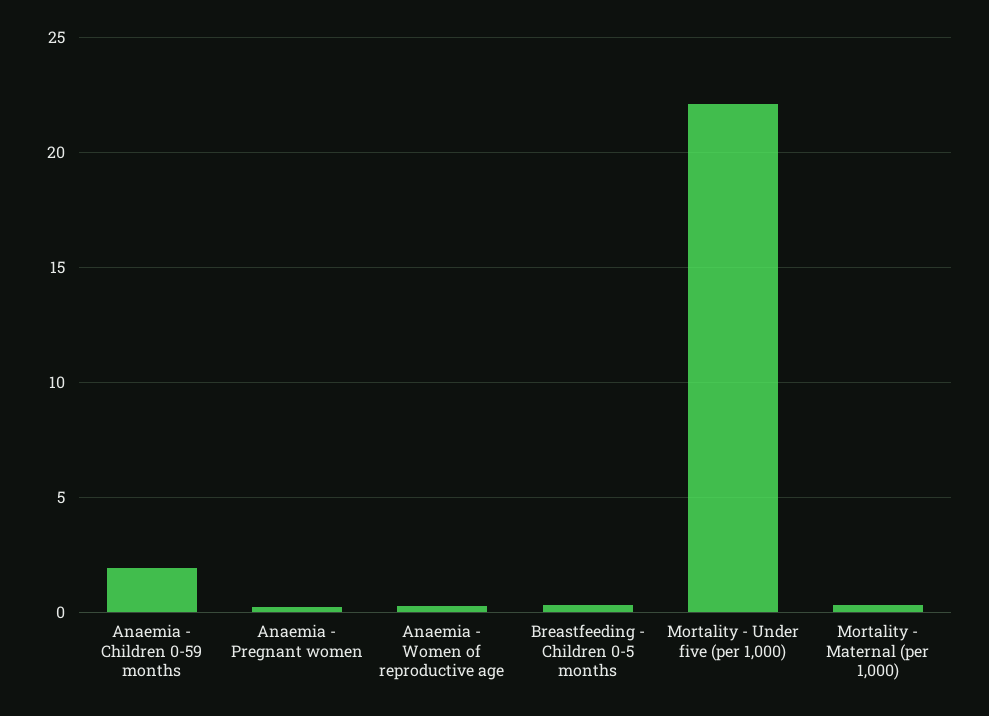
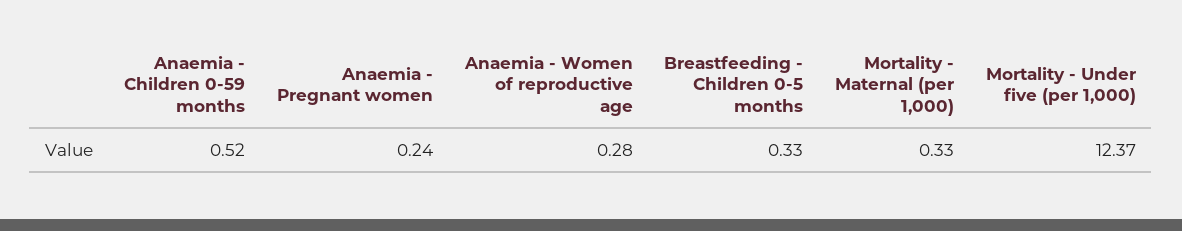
  {
-   "Anaemia - Children 0-59 months": 2,
+   "Anaemia - Children 0-59 months": 0.52,
    "Anaemia - Pregnant women": 0.24,
    "Anaemia - Women of reproductive age": 0.28,
    "Breastfeeding - Children 0-5 months": 0.33,
-   "Mortality - Under five (per 1,000)": 22,
+   "Mortality - Under five (per 1,000)": 12.37,
    "Mortality - Maternal (per 1,000)": 0.33
  }

